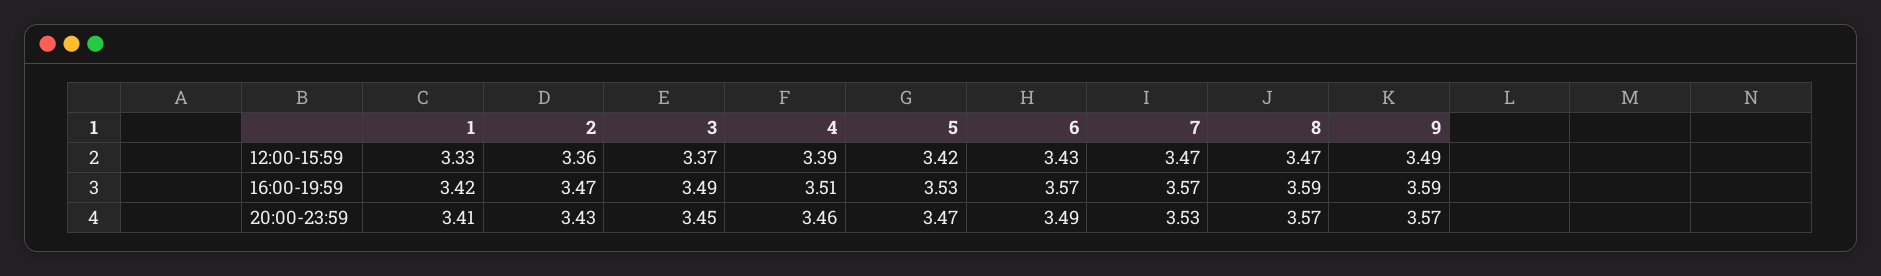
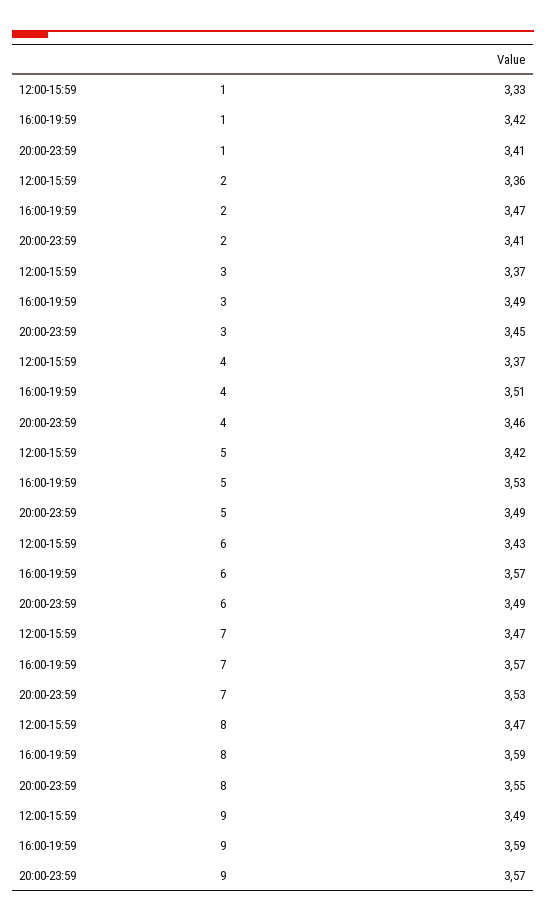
  {
    "1": {
      "12:00-15:59": 3.33,
      "16:00-19:59": 3.42,
      "20:00-23:59": 3.41
    },
    "2": {
      "12:00-15:59": 3.36,
      "16:00-19:59": 3.47,
-     "20:00-23:59": 3.43
+     "20:00-23:59": 3.41
    },
    "3": {
      "12:00-15:59": 3.37,
      "16:00-19:59": 3.49,
      "20:00-23:59": 3.45
    },
    "4": {
-     "12:00-15:59": 3.39,
+     "12:00-15:59": 3.37,
      "16:00-19:59": 3.51,
      "20:00-23:59": 3.46
    },
    "5": {
      "12:00-15:59": 3.42,
      "16:00-19:59": 3.53,
-     "20:00-23:59": 3.47
+     "20:00-23:59": 3.49
    },
    "6": {
      "12:00-15:59": 3.43,
      "16:00-19:59": 3.57,
      "20:00-23:59": 3.49
    },
    "7": {
      "12:00-15:59": 3.47,
      "16:00-19:59": 3.57,
      "20:00-23:59": 3.53
    },
    "8": {
      "12:00-15:59": 3.47,
      "16:00-19:59": 3.59,
-     "20:00-23:59": 3.57
+     "20:00-23:59": 3.55
    },
    "9": {
      "12:00-15:59": 3.49,
      "16:00-19:59": 3.59,
      "20:00-23:59": 3.57
    }
  }

